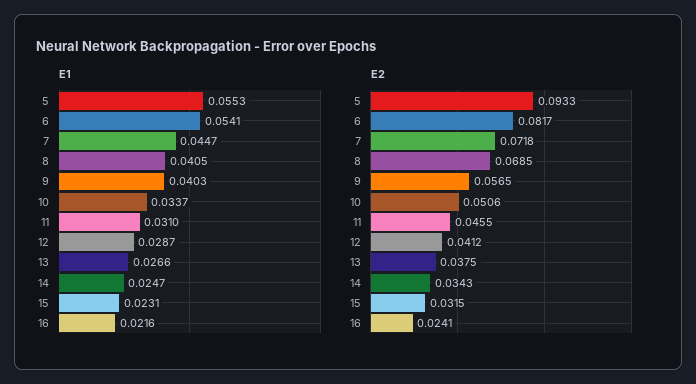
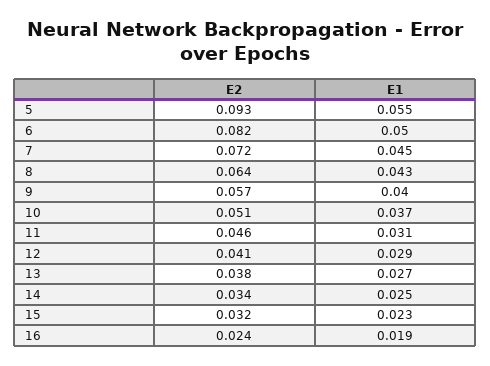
  {
    "E1": {
      "5": 0.0553,
-     "6": 0.0541,
+     "6": 0.05,
      "7": 0.0447,
-     "8": 0.0405,
+     "8": 0.043,
      "9": 0.0403,
-     "10": 0.0337,
+     "10": 0.037,
      "11": 0.031,
      "12": 0.0287,
      "13": 0.0266,
      "14": 0.0247,
      "15": 0.0231,
-     "16": 0.0216
+     "16": 0.019
    },
    "E2": {
      "5": 0.0933,
      "6": 0.0817,
      "7": 0.0718,
-     "8": 0.0685,
+     "8": 0.064,
      "9": 0.0565,
      "10": 0.0506,
      "11": 0.0455,
      "12": 0.0412,
      "13": 0.0375,
      "14": 0.0343,
      "15": 0.0315,
      "16": 0.0241
    }
  }

